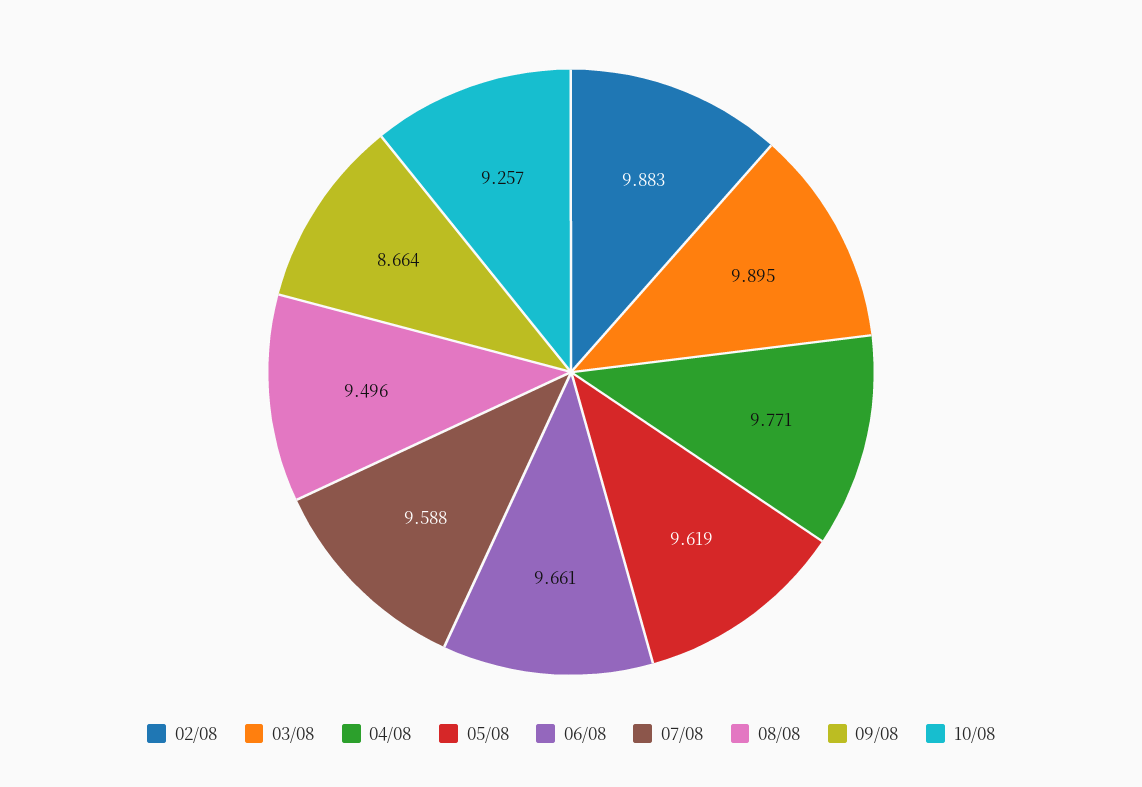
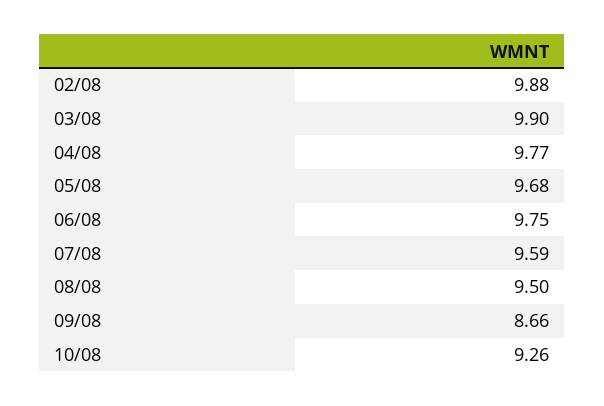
  {
    "02/08": 9.883,
    "03/08": 9.895,
    "04/08": 9.771,
-   "05/08": 9.619,
+   "05/08": 9.68,
-   "06/08": 9.661,
+   "06/08": 9.75,
    "07/08": 9.588,
    "08/08": 9.496,
    "09/08": 8.664,
    "10/08": 9.257
  }

